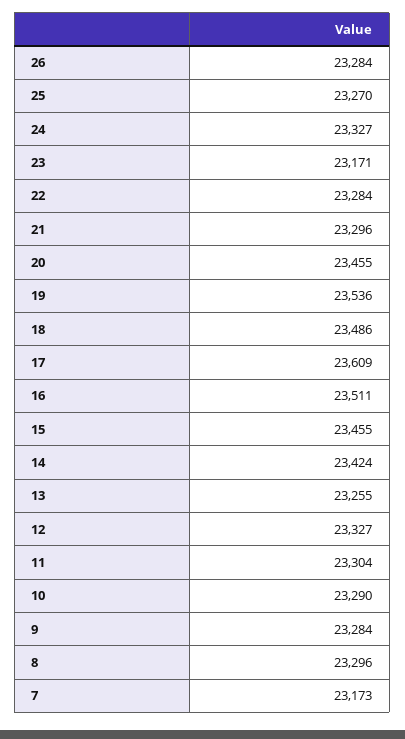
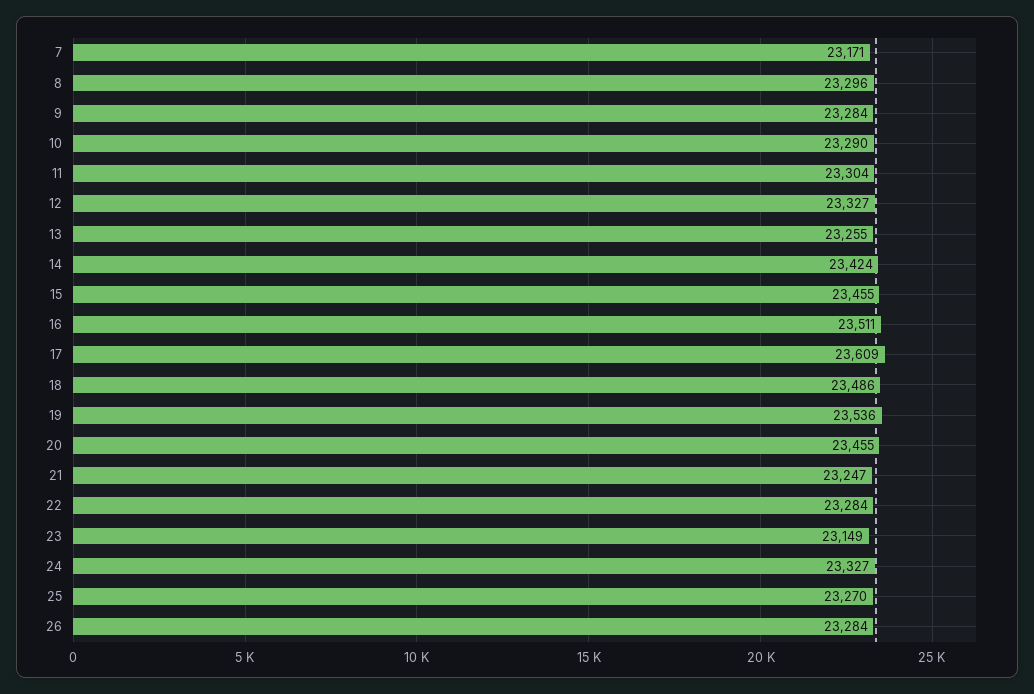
  {
    "26": 23284,
    "25": 23270,
    "24": 23327,
-   "23": 23171,
+   "23": 23149,
    "22": 23284,
-   "21": 23296,
+   "21": 23247,
    "20": 23455,
    "19": 23536,
    "18": 23486,
    "17": 23609,
    "16": 23511,
    "15": 23455,
    "14": 23424,
    "13": 23255,
    "12": 23327,
    "11": 23304,
    "10": 23290,
    "9": 23284,
    "8": 23296,
-   "7": 23173
+   "7": 23171
  }

